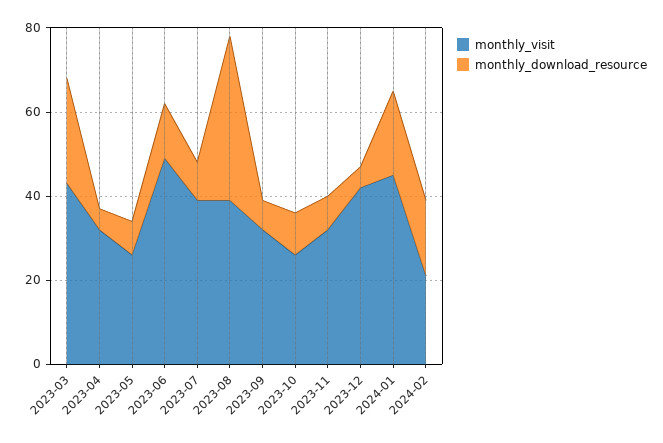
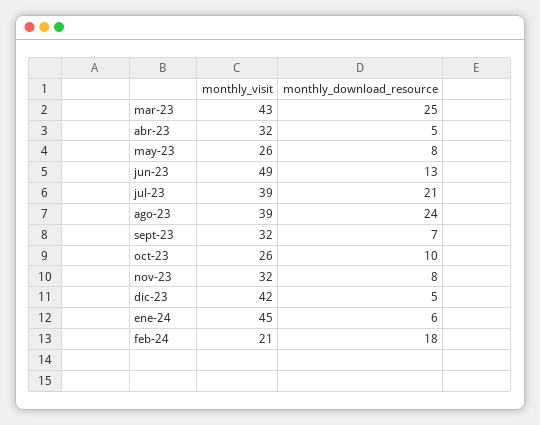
  {
    "monthly_visit": {
      "2023-03": 43,
      "2023-04": 32,
      "2023-05": 26,
      "2023-06": 49,
      "2023-07": 39,
      "2023-08": 39,
      "2023-09": 32,
      "2023-10": 26,
      "2023-11": 32,
      "2023-12": 42,
      "2024-01": 45,
      "2024-02": 21
    },
    "monthly_download_resource": {
      "2023-03": 25,
      "2023-04": 5,
      "2023-05": 8,
      "2023-06": 13,
-     "2023-07": 10,
+     "2023-07": 21,
-     "2023-08": 40,
+     "2023-08": 24,
      "2023-09": 7,
      "2023-10": 10,
      "2023-11": 8,
      "2023-12": 5,
-     "2024-01": 20,
+     "2024-01": 6,
      "2024-02": 18
    }
  }

